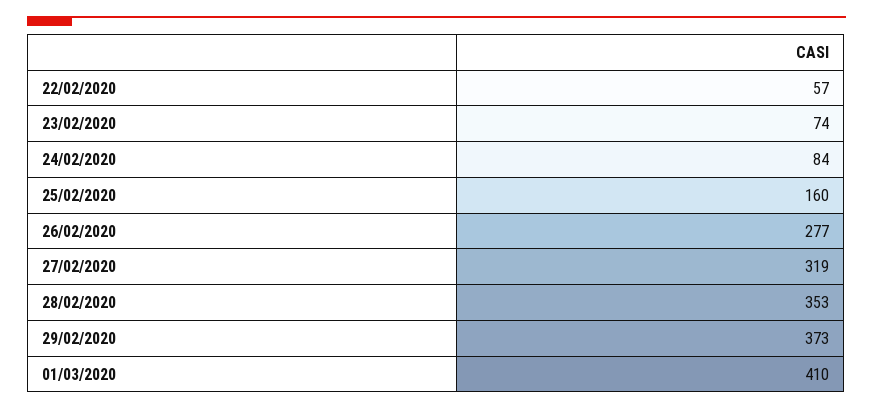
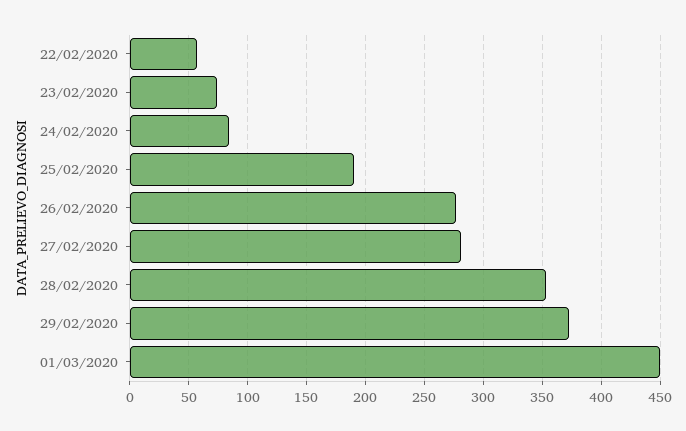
  {
    "22/02/2020": 57,
    "23/02/2020": 74,
    "24/02/2020": 84,
-   "25/02/2020": 160,
+   "25/02/2020": 190,
    "26/02/2020": 277,
-   "27/02/2020": 319,
+   "27/02/2020": 280,
    "28/02/2020": 353,
    "29/02/2020": 373,
-   "01/03/2020": 410
+   "01/03/2020": 450
  }

